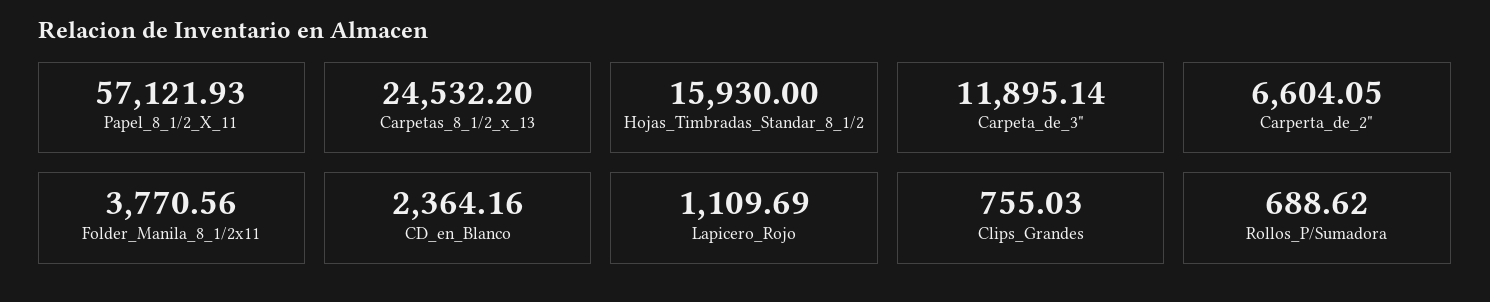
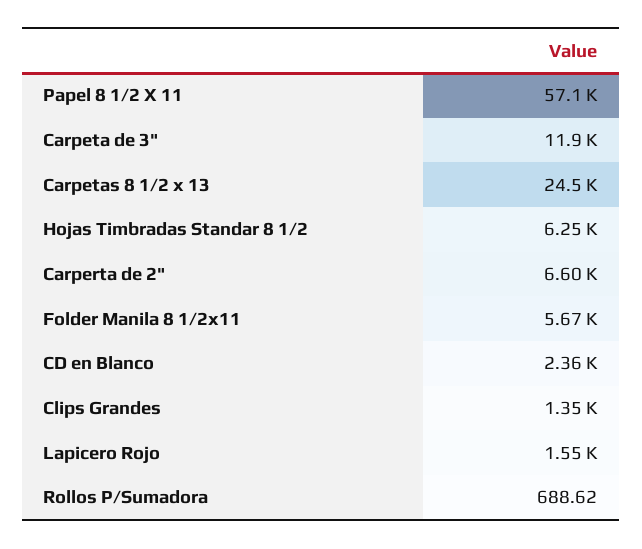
  {
    "Papel_8_1/2_X_11": 57121.93,
    "Carpetas_8_1/2_x_13": 24532.2,
-   "Hojas_Timbradas_Standar_8_1/2": 15930,
+   "Hojas_Timbradas_Standar_8_1/2": 6250,
    "Carpeta_de_3\"": 11895.14,
    "Carperta_de_2\"": 6604.05,
-   "Folder_Manila_8_1/2x11": 3770.56,
+   "Folder_Manila_8_1/2x11": 5670,
    "CD_en_Blanco": 2364.16,
-   "Lapicero_Rojo": 1109.69,
+   "Lapicero_Rojo": 1550,
-   "Clips_Grandes": 755.03,
+   "Clips_Grandes": 1350,
    "Rollos_P/Sumadora": 688.62
  }

